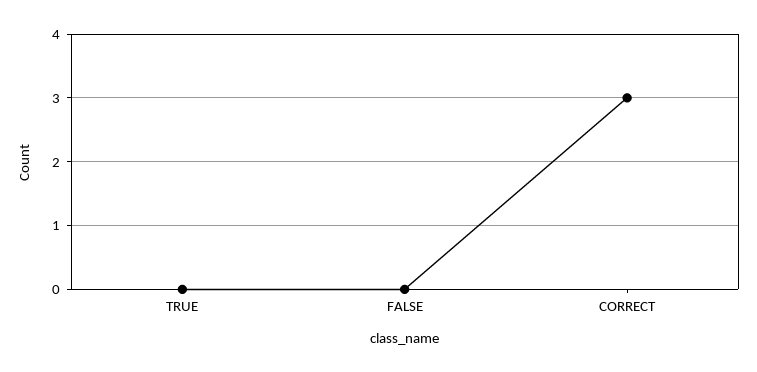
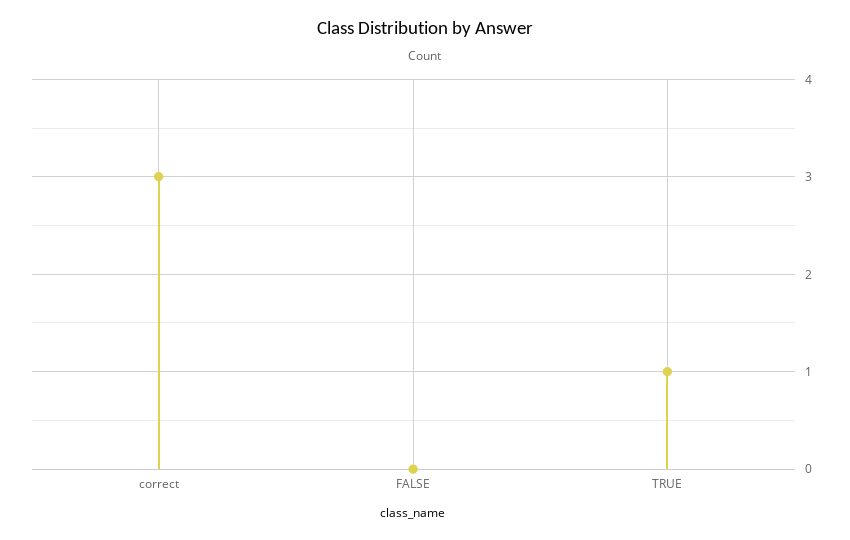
  {
-   "TRUE": 0,
+   "TRUE": 1,
    "FALSE": 0,
    "CORRECT": 3
  }

